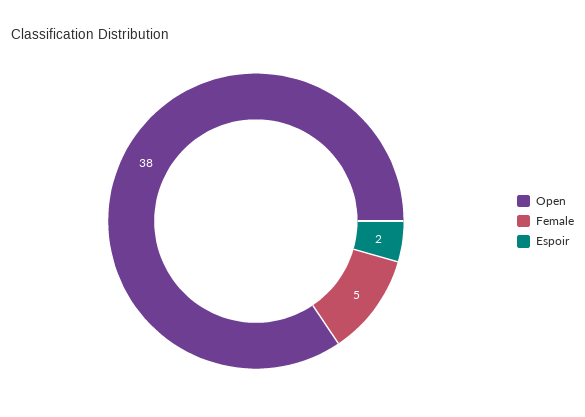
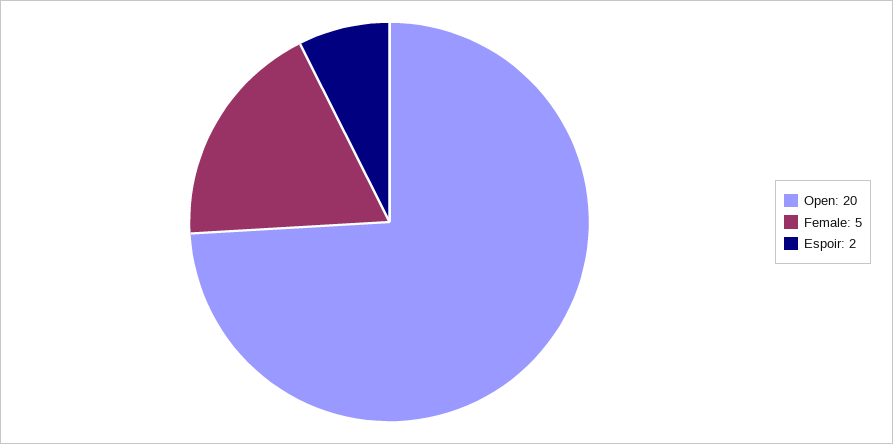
  {
-   "Open": 38,
+   "Open": 20,
    "Female": 5,
    "Espoir": 2
  }

